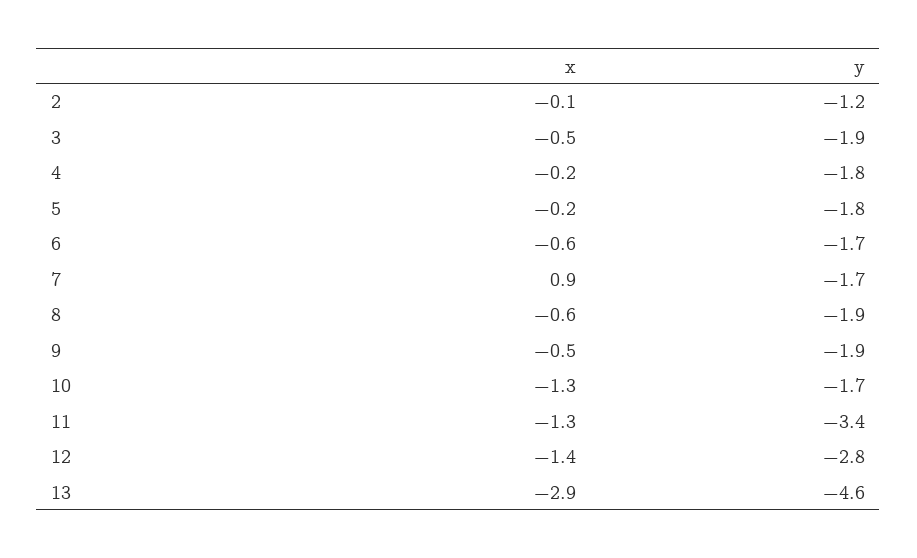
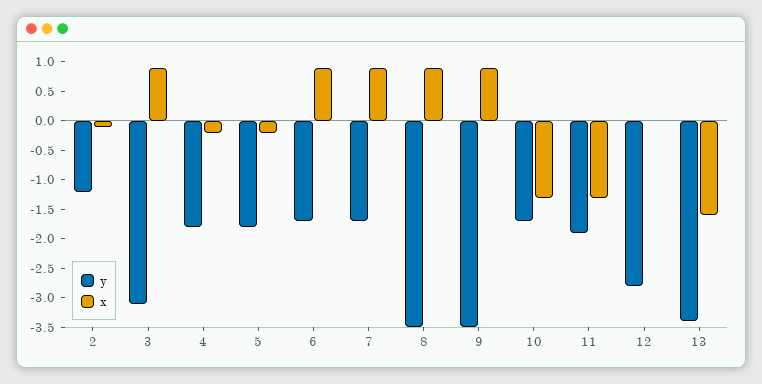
  {
    "x": {
      "2": -0.1,
-     "3": -0.5,
+     "3": 1,
      "4": -0.2,
      "5": -0.2,
-     "6": -0.6,
+     "6": 1,
      "7": 0.9,
-     "8": -0.6,
+     "8": 1,
-     "9": -0.5,
+     "9": 1,
      "10": -1.3,
      "11": -1.3,
-     "12": -1.4,
+     "12": 0,
-     "13": -2.9
+     "13": -1.5
    },
    "y": {
      "2": -1.2,
-     "3": -1.9,
+     "3": -3,
      "4": -1.8,
      "5": -1.8,
      "6": -1.7,
      "7": -1.7,
-     "8": -1.9,
+     "8": -3.5,
-     "9": -1.9,
+     "9": -3.5,
      "10": -1.7,
-     "11": -3.4,
+     "11": -2,
      "12": -2.8,
-     "13": -4.6
+     "13": -3.5
    }
  }

